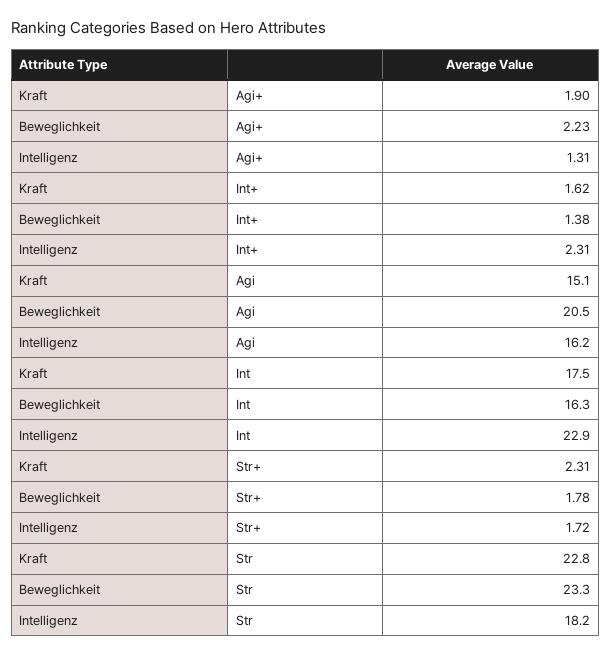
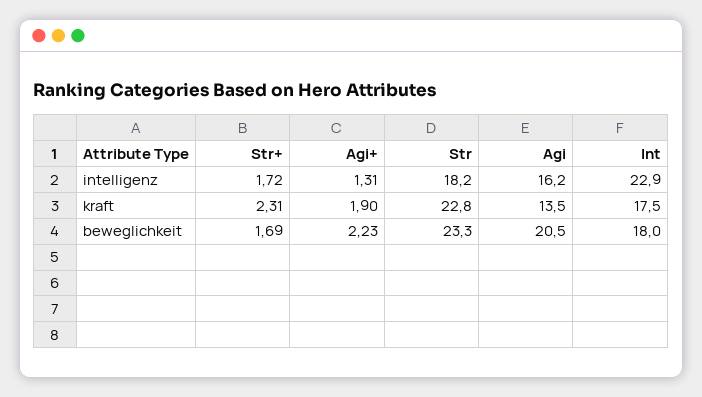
  {
    "Kraft": {
      "Agi+": 1.9,
-     "Int+": 1.62,
-     "Agi": 15.1,
+     "Agi": 13.5,
      "Int": 17.5,
      "Str+": 2.31,
      "Str": 22.8
    },
    "Beweglichkeit": {
      "Agi+": 2.23,
-     "Int+": 1.38,
      "Agi": 20.5,
-     "Int": 16.3,
+     "Int": 18,
-     "Str+": 1.78,
+     "Str+": 1.69,
      "Str": 23.3
    },
    "Intelligenz": {
      "Agi+": 1.31,
-     "Int+": 2.31,
      "Agi": 16.2,
      "Int": 22.9,
      "Str+": 1.72,
      "Str": 18.2
    }
  }

